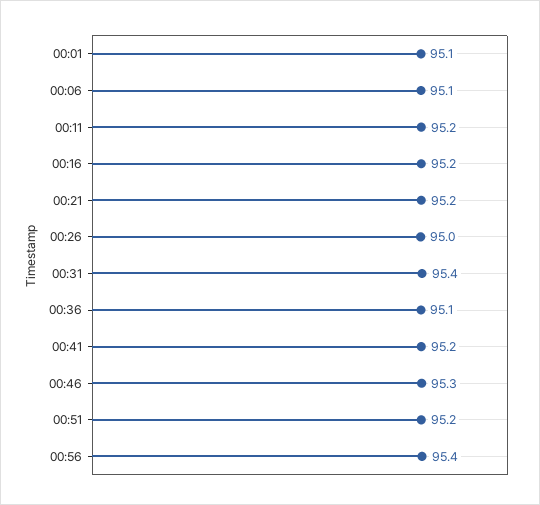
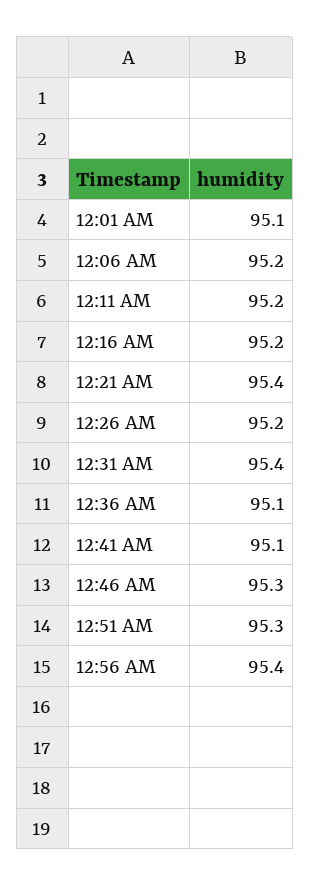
  {
    "00:01": 95.1,
-   "00:06": 95.1,
+   "00:06": 95.2,
    "00:11": 95.2,
    "00:16": 95.2,
-   "00:21": 95.2,
+   "00:21": 95.4,
-   "00:26": 95,
+   "00:26": 95.2,
    "00:31": 95.4,
    "00:36": 95.1,
-   "00:41": 95.2,
+   "00:41": 95.1,
    "00:46": 95.3,
-   "00:51": 95.2,
+   "00:51": 95.3,
    "00:56": 95.4
  }

